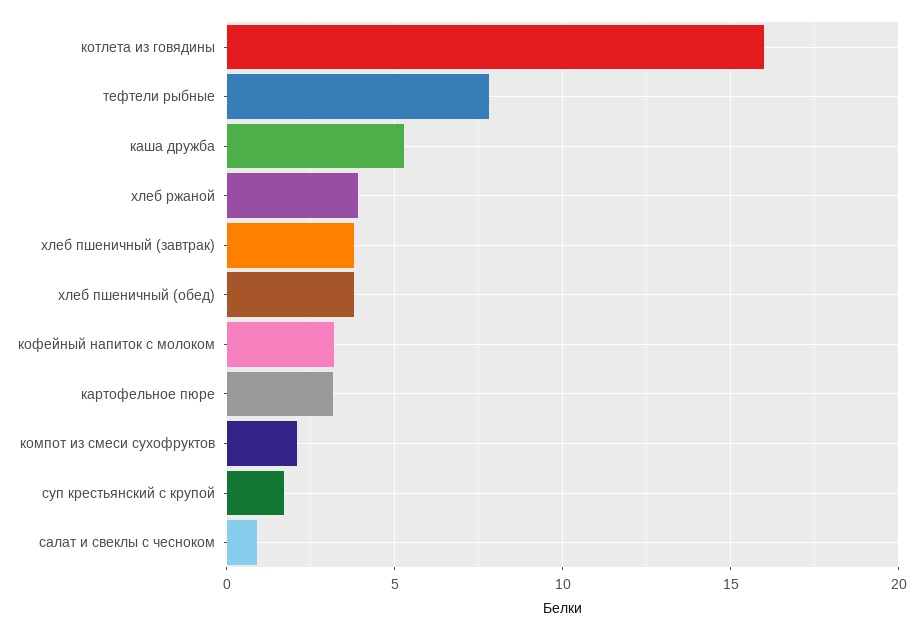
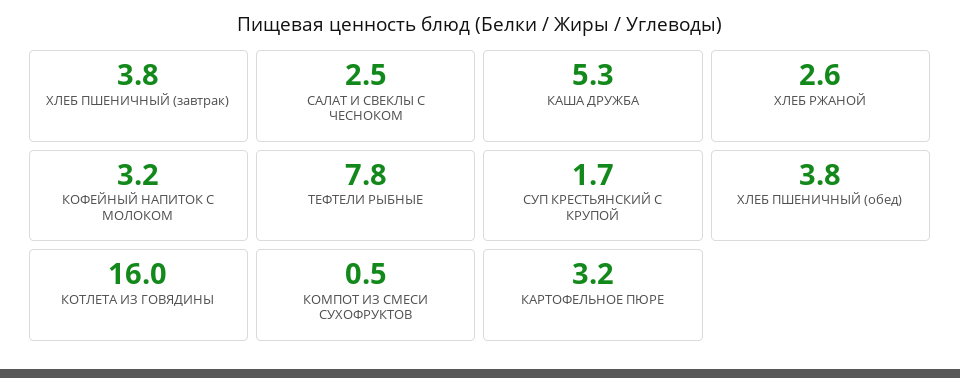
  {
    "котлета из говядины": 16,
    "тефтели рыбные": 7.8,
    "каша дружба": 5.3,
-   "хлеб ржаной": 4,
+   "хлеб ржаной": 2.6,
    "хлеб пшеничный (завтрак)": 3.8,
    "хлеб пшеничный (обед)": 3.8,
    "кофейный напиток с молоком": 3.2,
    "картофельное пюре": 3.2,
-   "компот из смеси сухофруктов": 2,
+   "компот из смеси сухофруктов": 0.5,
    "суп крестьянский с крупой": 1.7,
-   "салат и свеклы с чесноком": 1
+   "салат и свеклы с чесноком": 2.5
  }

